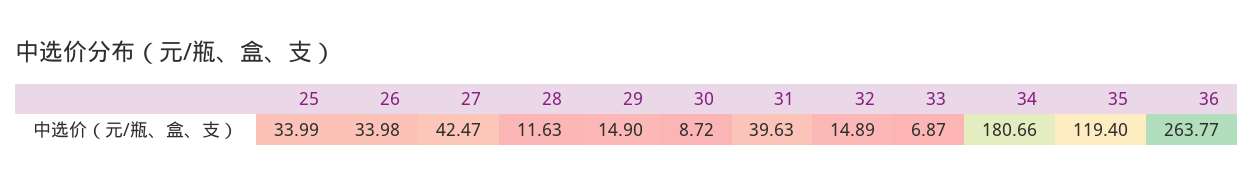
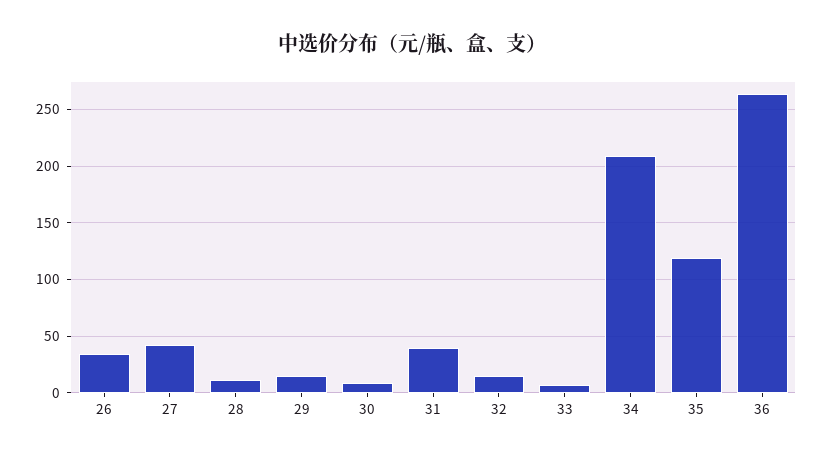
  {
-   "25": 33.99,
    "26": 33.98,
    "27": 42.47,
    "28": 11.63,
    "29": 14.9,
    "30": 8.72,
    "31": 39.63,
    "32": 14.89,
    "33": 6.87,
-   "34": 180.66,
+   "34": 210,
    "35": 119.4,
    "36": 263.77
  }

